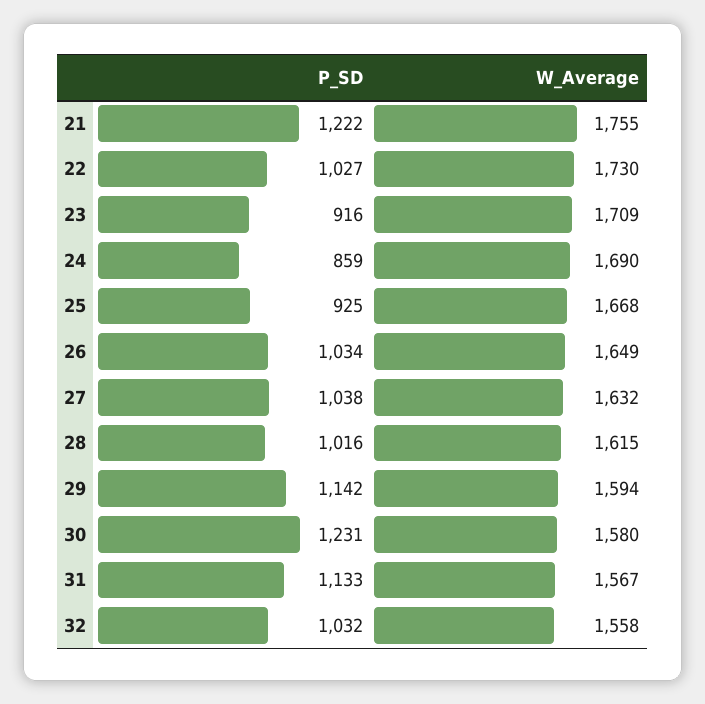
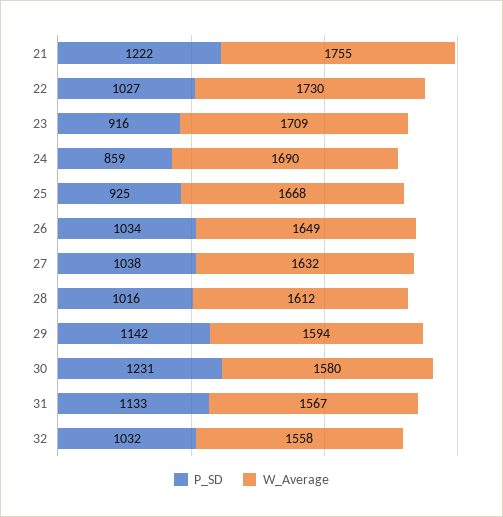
  {
    "P_SD": {
      "21": 1222,
      "22": 1027,
      "23": 916,
      "24": 859,
      "25": 925,
      "26": 1034,
      "27": 1038,
      "28": 1016,
      "29": 1142,
      "30": 1231,
      "31": 1133,
      "32": 1032
    },
    "W_Average": {
      "21": 1755,
      "22": 1730,
      "23": 1709,
      "24": 1690,
      "25": 1668,
      "26": 1649,
      "27": 1632,
-     "28": 1615,
+     "28": 1612,
      "29": 1594,
      "30": 1580,
      "31": 1567,
      "32": 1558
    }
  }

